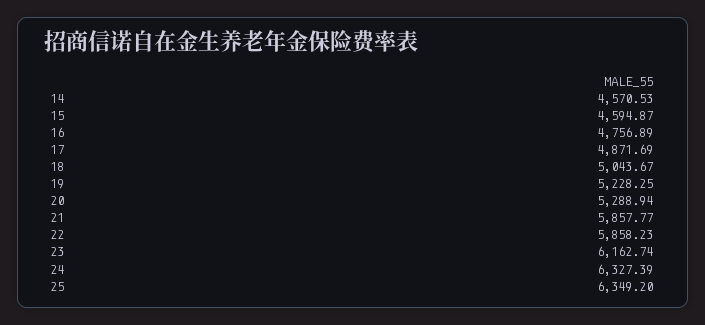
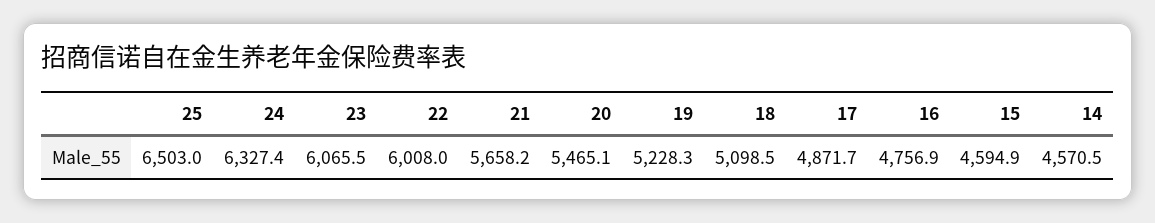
  {
    "14": 4570.53,
    "15": 4594.87,
    "16": 4756.89,
    "17": 4871.69,
-   "18": 5043.67,
+   "18": 5098.5,
    "19": 5228.25,
-   "20": 5288.94,
+   "20": 5465.1,
-   "21": 5857.77,
+   "21": 5658.2,
-   "22": 5858.23,
+   "22": 6008,
-   "23": 6162.74,
+   "23": 6065.5,
    "24": 6327.39,
-   "25": 6349.2
+   "25": 6503
  }

